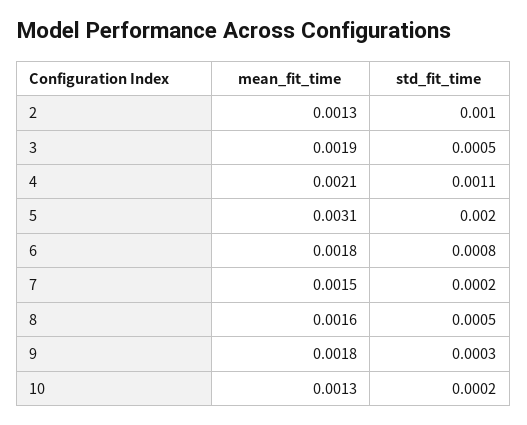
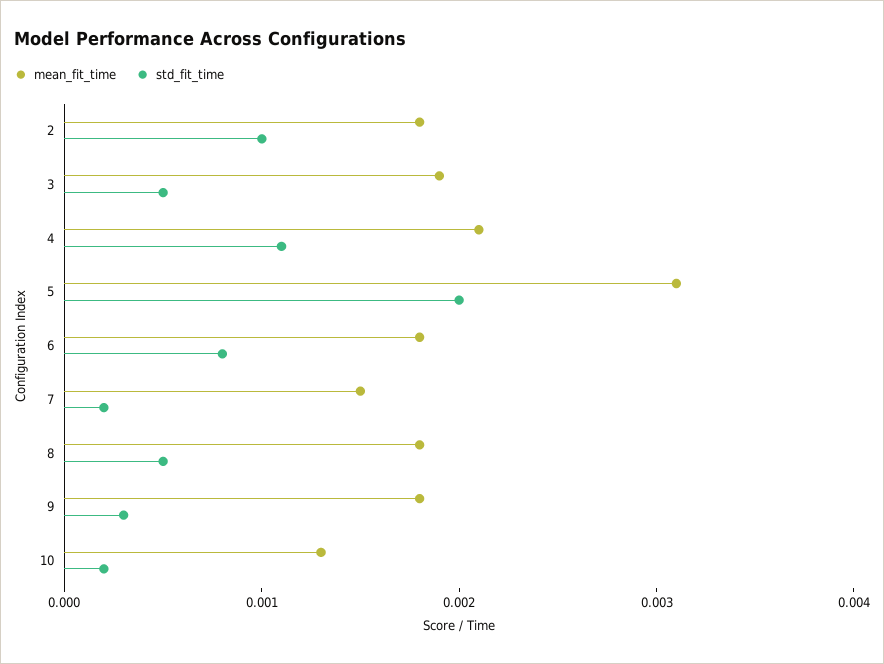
  {
    "mean_fit_time": {
-     "2": 0.0013,
+     "2": 0.0018,
      "3": 0.0019,
      "4": 0.0021,
      "5": 0.0031,
      "6": 0.0018,
      "7": 0.0015,
-     "8": 0.0016,
+     "8": 0.0018,
      "9": 0.0018,
      "10": 0.0013
    },
    "std_fit_time": {
      "2": 0.001,
      "3": 0.0005,
      "4": 0.0011,
      "5": 0.002,
      "6": 0.0008,
      "7": 0.0002,
      "8": 0.0005,
      "9": 0.0003,
      "10": 0.0002
    }
  }

